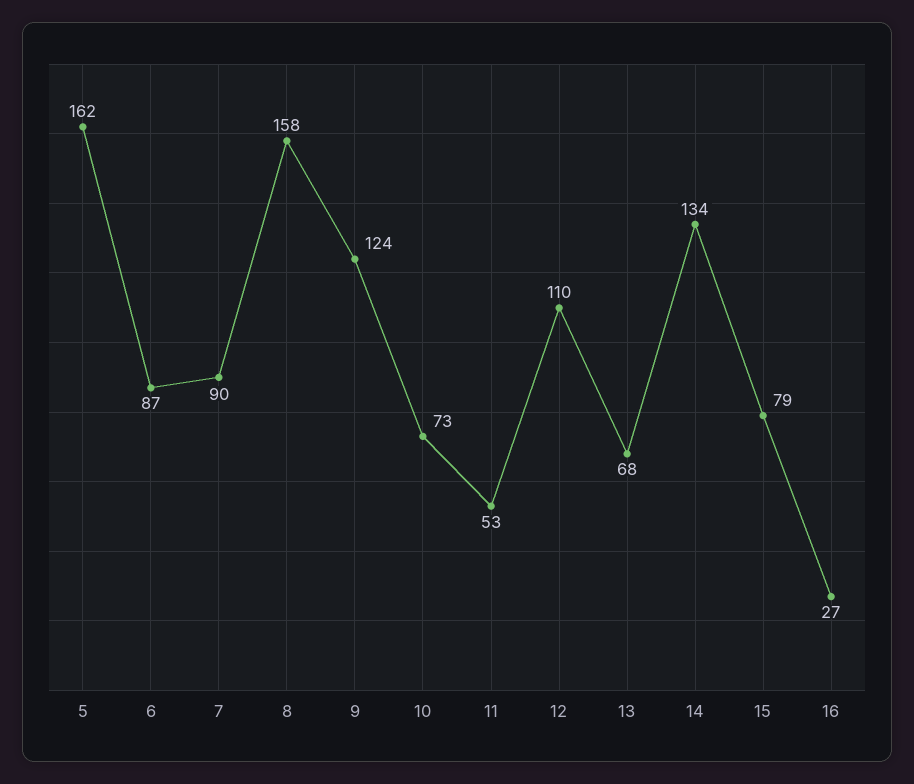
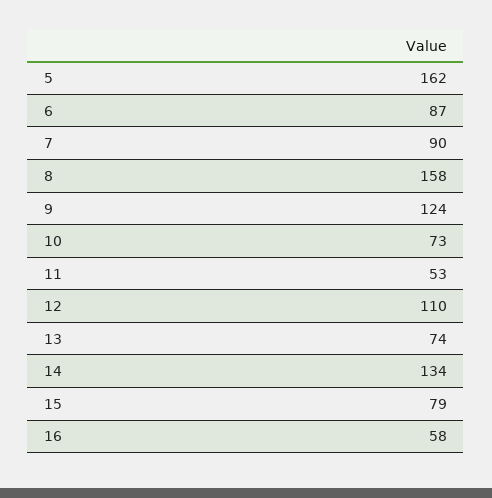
  {
    "5": 162,
    "6": 87,
    "7": 90,
    "8": 158,
    "9": 124,
    "10": 73,
    "11": 53,
    "12": 110,
-   "13": 68,
+   "13": 74,
    "14": 134,
    "15": 79,
-   "16": 27
+   "16": 58
  }

